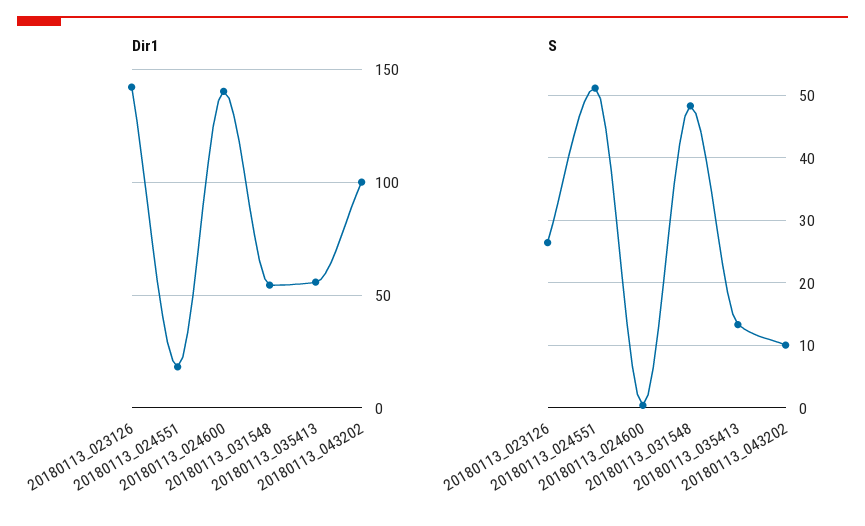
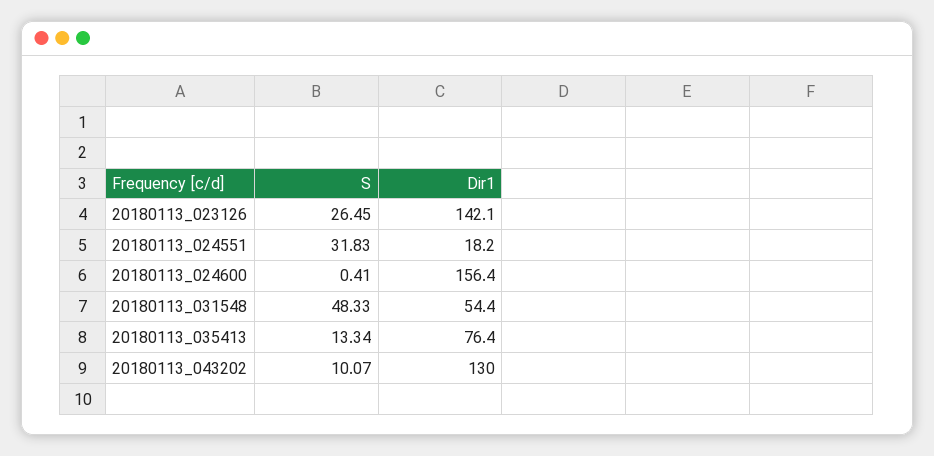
  {
    "Dir1": {
      "20180113_023126": 142.1,
      "20180113_024551": 18.2,
-     "20180113_024600": 140,
+     "20180113_024600": 156.4,
      "20180113_031548": 54.4,
-     "20180113_035413": 55,
+     "20180113_035413": 76.4,
-     "20180113_043202": 100
+     "20180113_043202": 130
    },
    "S": {
      "20180113_023126": 26.45,
-     "20180113_024551": 51,
+     "20180113_024551": 31.83,
      "20180113_024600": 0.41,
      "20180113_031548": 48.33,
      "20180113_035413": 13.34,
      "20180113_043202": 10.07
    }
  }

